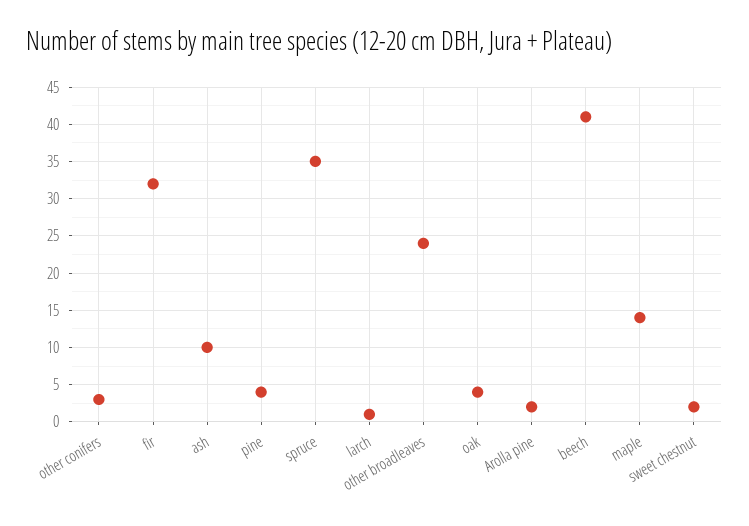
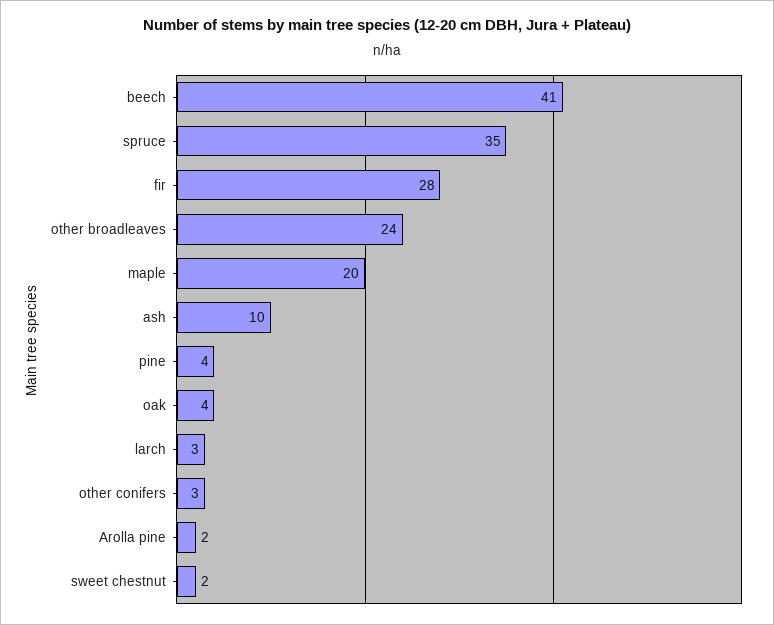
  {
    "other conifers": 3,
-   "fir": 32,
+   "fir": 28,
    "ash": 10,
    "pine": 4,
    "spruce": 35,
-   "larch": 1,
+   "larch": 3,
    "other broadleaves": 24,
    "oak": 4,
    "Arolla pine": 2,
    "beech": 41,
-   "maple": 14,
+   "maple": 20,
    "sweet chestnut": 2
  }

